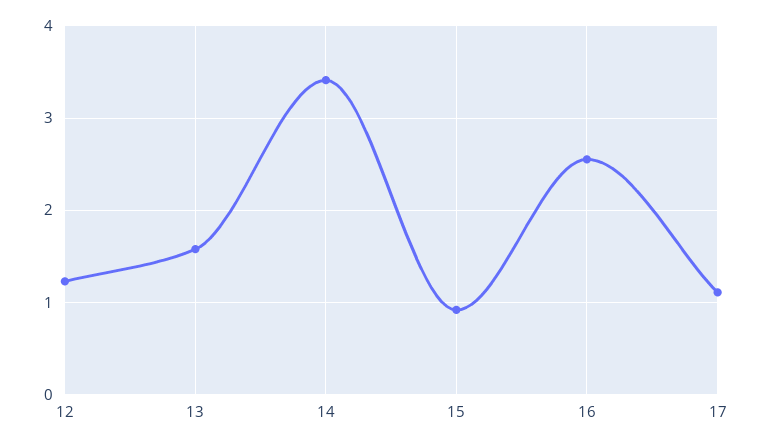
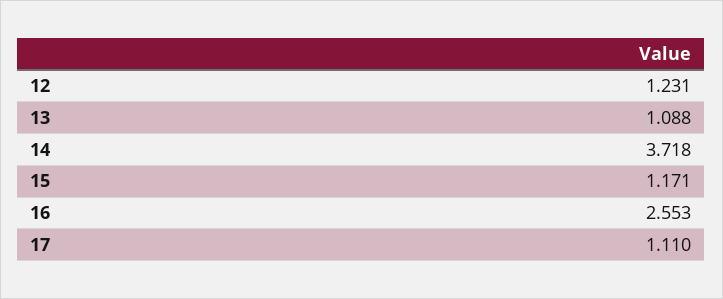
  {
    "12": 1.231,
-   "13": 1.6,
+   "13": 1.088,
-   "14": 3.4,
+   "14": 3.718,
-   "15": 0.9,
+   "15": 1.171,
    "16": 2.553,
    "17": 1.11
  }

